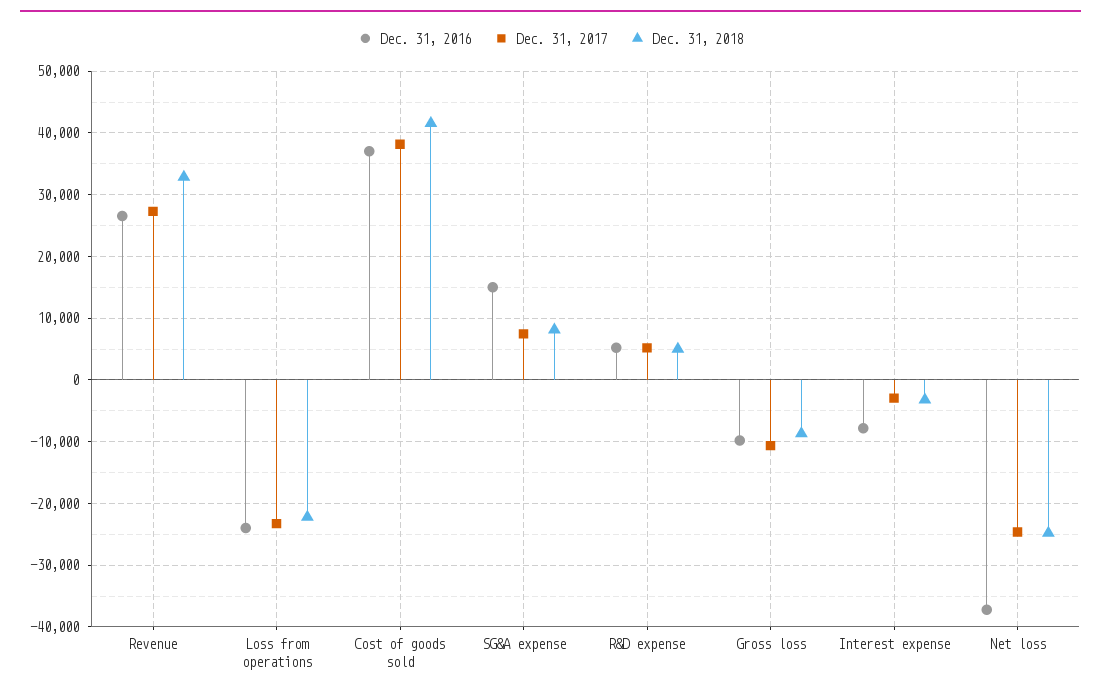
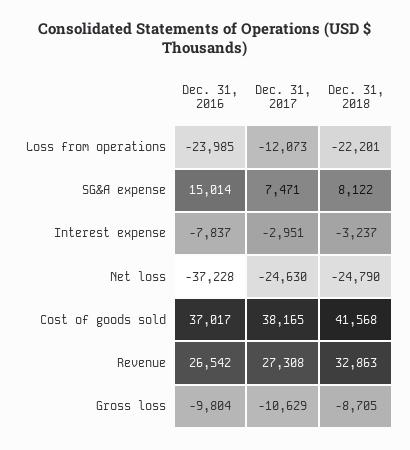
  {
    "Dec. 31, 2016": {
      "Revenue": 26542,
      "Loss from operations": -23985,
      "Cost of goods sold": 37017,
      "SG&A expense": 15014,
-     "R&D expense": 5000,
      "Gross loss": -9804,
      "Interest expense": -7837,
      "Net loss": -37228
    },
    "Dec. 31, 2017": {
      "Revenue": 27308,
-     "Loss from operations": -23000,
+     "Loss from operations": -12073,
      "Cost of goods sold": 38165,
      "SG&A expense": 7471,
-     "R&D expense": 5000,
      "Gross loss": -10629,
      "Interest expense": -2951,
      "Net loss": -24630
    },
    "Dec. 31, 2018": {
      "Revenue": 32863,
      "Loss from operations": -22201,
      "Cost of goods sold": 41568,
      "SG&A expense": 8122,
-     "R&D expense": 5000,
      "Gross loss": -8705,
      "Interest expense": -3237,
      "Net loss": -24790
    }
  }

